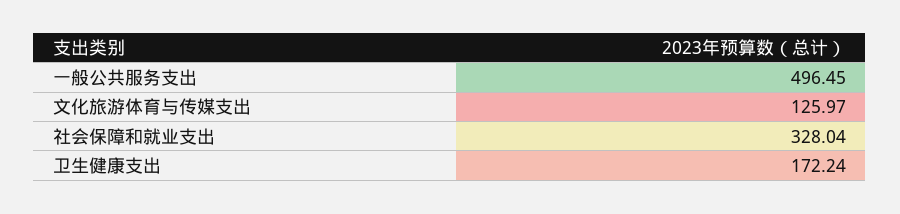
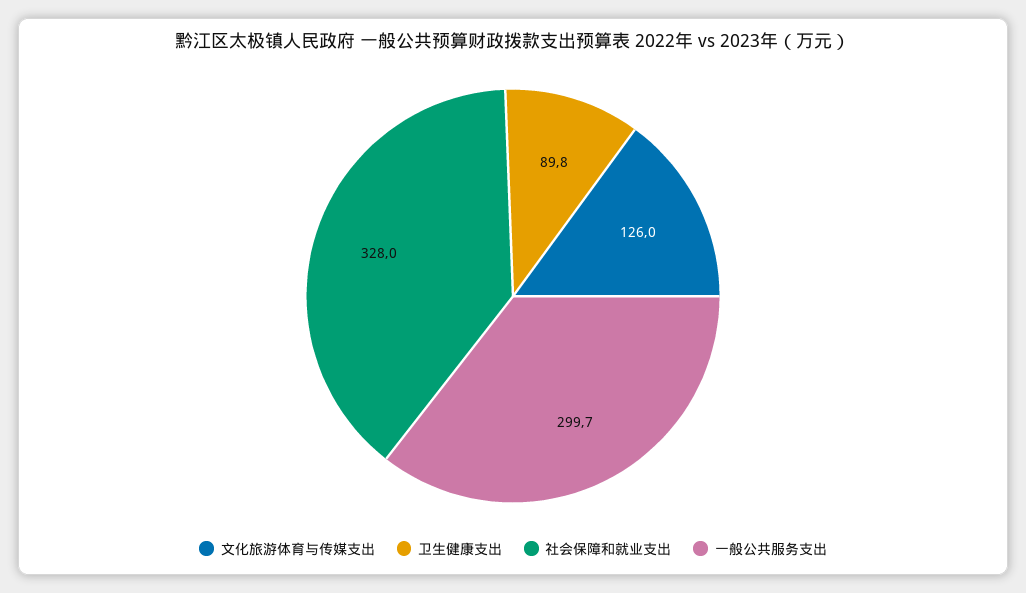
  {
-   "一般公共服务支出": 496.45,
+   "一般公共服务支出": 299.7,
    "文化旅游体育与传媒支出": 125.97,
    "社会保障和就业支出": 328.04,
-   "卫生健康支出": 172.24
+   "卫生健康支出": 89.8
  }

